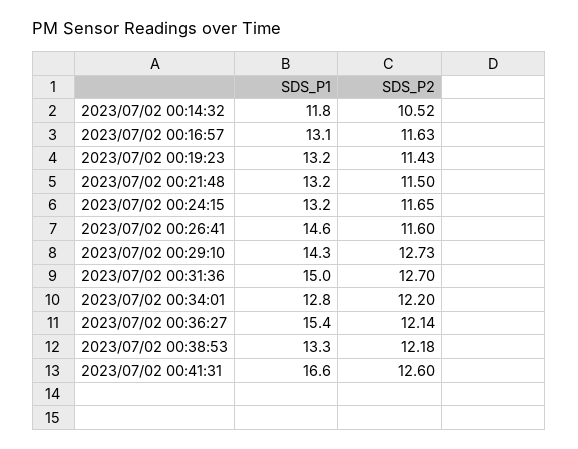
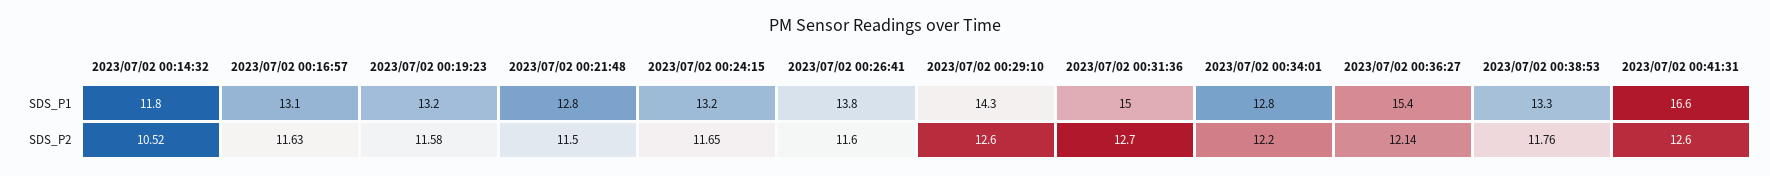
  {
    "SDS_P1": {
      "2023/07/02 00:14:32": 11.8,
      "2023/07/02 00:16:57": 13.1,
      "2023/07/02 00:19:23": 13.2,
-     "2023/07/02 00:21:48": 13.2,
+     "2023/07/02 00:21:48": 12.8,
      "2023/07/02 00:24:15": 13.2,
-     "2023/07/02 00:26:41": 14.6,
+     "2023/07/02 00:26:41": 13.8,
      "2023/07/02 00:29:10": 14.3,
      "2023/07/02 00:31:36": 15,
      "2023/07/02 00:34:01": 12.8,
      "2023/07/02 00:36:27": 15.4,
      "2023/07/02 00:38:53": 13.3,
      "2023/07/02 00:41:31": 16.6
    },
    "SDS_P2": {
      "2023/07/02 00:14:32": 10.52,
      "2023/07/02 00:16:57": 11.63,
-     "2023/07/02 00:19:23": 11.43,
+     "2023/07/02 00:19:23": 11.58,
      "2023/07/02 00:21:48": 11.5,
      "2023/07/02 00:24:15": 11.65,
      "2023/07/02 00:26:41": 11.6,
-     "2023/07/02 00:29:10": 12.73,
+     "2023/07/02 00:29:10": 12.6,
      "2023/07/02 00:31:36": 12.7,
      "2023/07/02 00:34:01": 12.2,
      "2023/07/02 00:36:27": 12.14,
-     "2023/07/02 00:38:53": 12.18,
+     "2023/07/02 00:38:53": 11.76,
      "2023/07/02 00:41:31": 12.6
    }
  }

